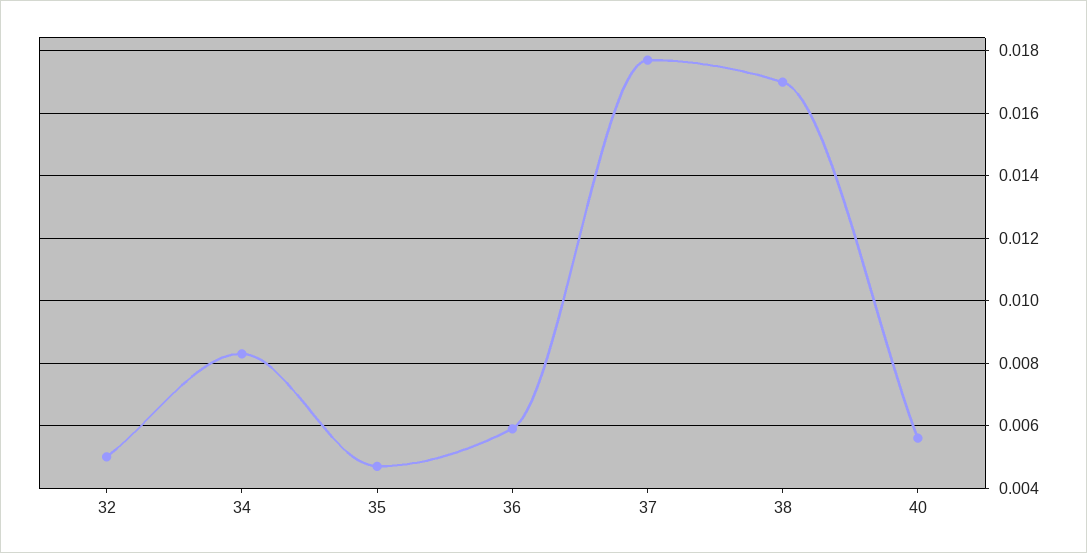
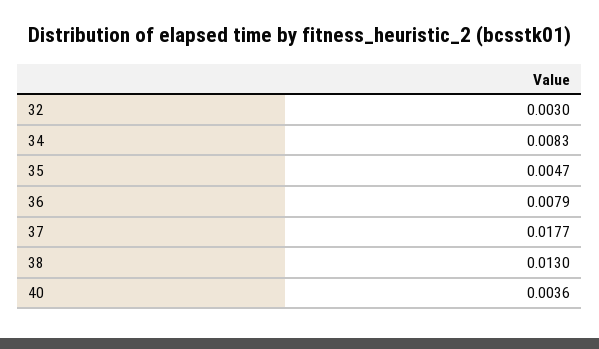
  {
-   "32": 0.005,
+   "32": 0.003,
    "34": 0.0083,
    "35": 0.0047,
-   "36": 0.006,
+   "36": 0.0079,
    "37": 0.0177,
-   "38": 0.017,
+   "38": 0.013,
-   "40": 0.0055
+   "40": 0.0036
  }

